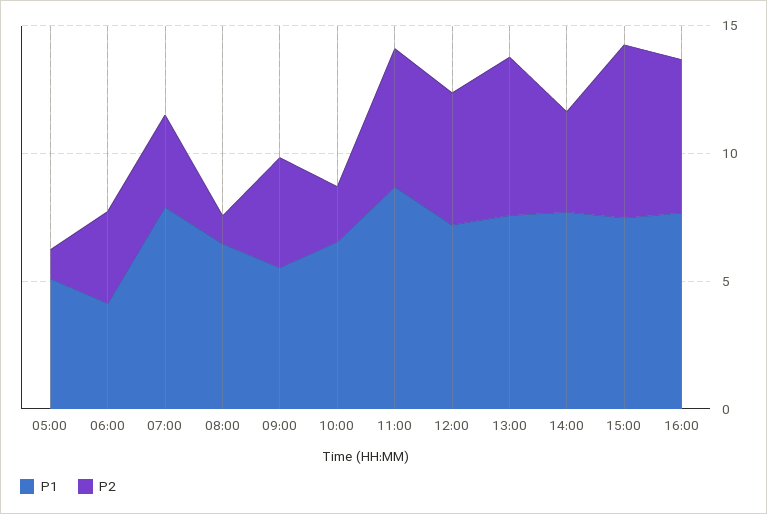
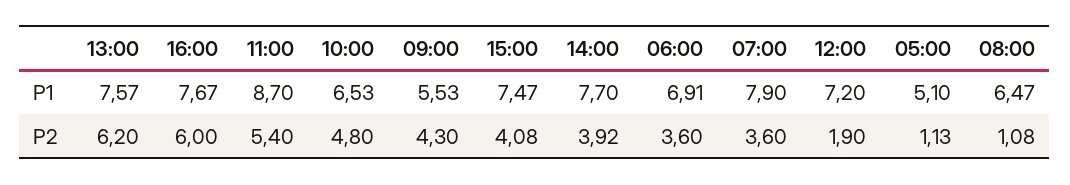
  {
    "P1": {
      "05:00": 5.1,
-     "06:00": 4,
+     "06:00": 6.91,
      "07:00": 7.9,
      "08:00": 6.47,
      "09:00": 5.53,
      "10:00": 6.53,
      "11:00": 8.7,
      "12:00": 7.2,
      "13:00": 7.57,
      "14:00": 7.7,
      "15:00": 7.47,
      "16:00": 7.67
    },
    "P2": {
      "05:00": 1.13,
      "06:00": 3.6,
      "07:00": 3.6,
      "08:00": 1.08,
      "09:00": 4.3,
-     "10:00": 2,
+     "10:00": 4.8,
      "11:00": 5.4,
-     "12:00": 5,
+     "12:00": 1.9,
      "13:00": 6.2,
      "14:00": 3.92,
-     "15:00": 7,
+     "15:00": 4.08,
      "16:00": 6
    }
  }

